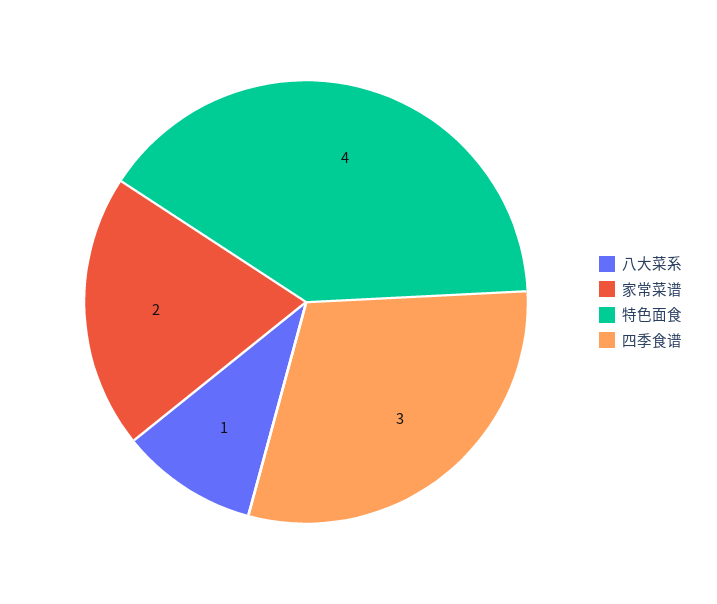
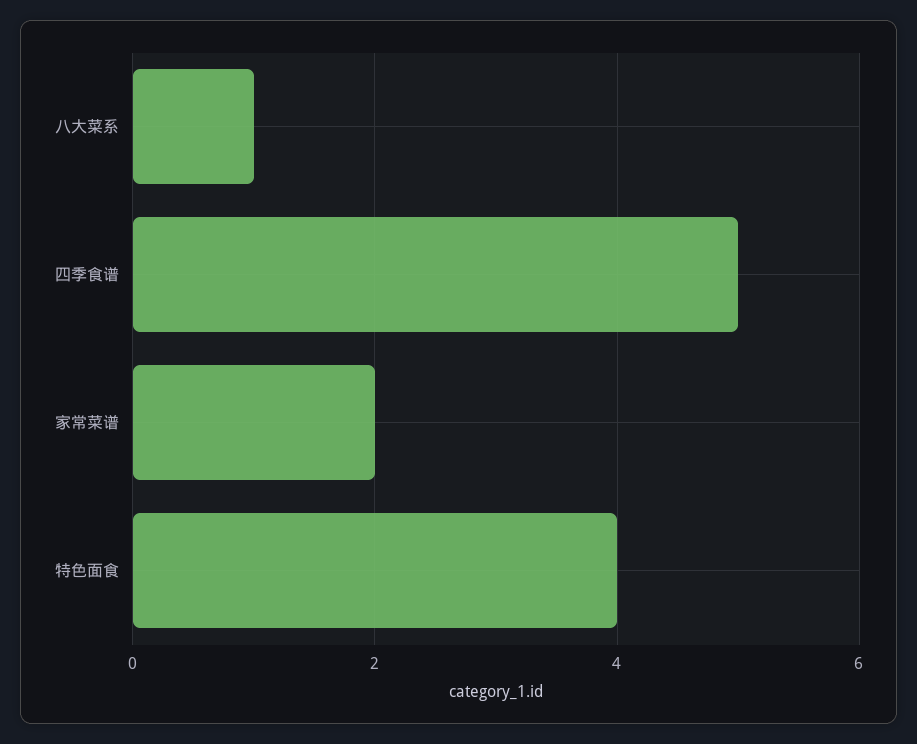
  {
    "八大菜系": 1,
    "家常菜谱": 2,
    "特色面食": 4,
-   "四季食谱": 3
+   "四季食谱": 5
  }

